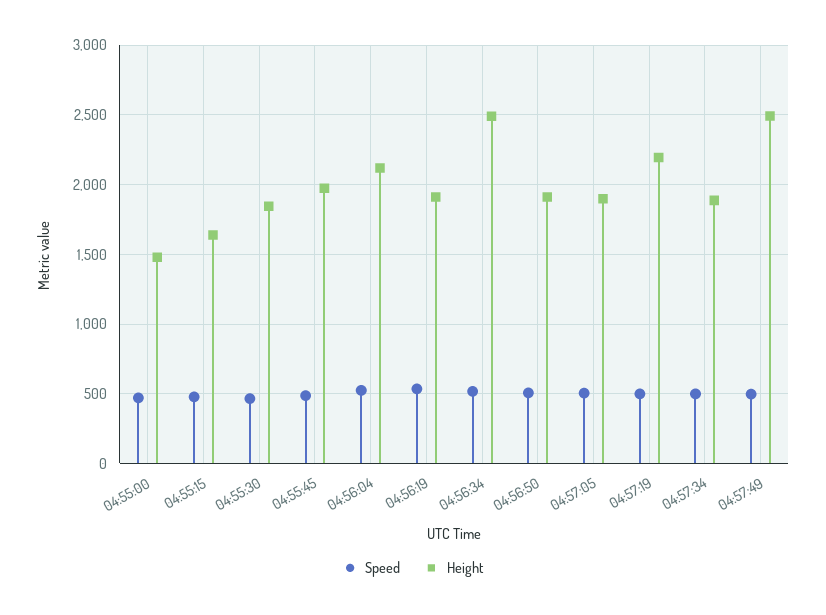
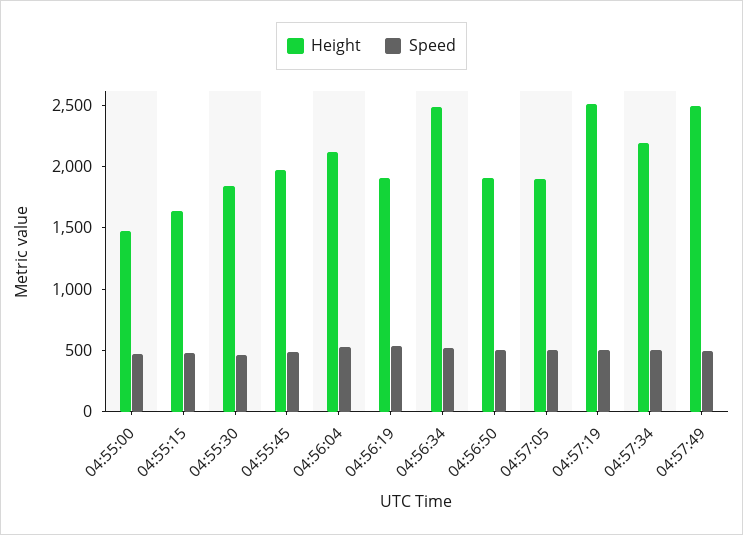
  {
    "Speed": {
      "04:55:00": 450,
      "04:55:15": 500,
      "04:55:30": 450,
      "04:55:45": 500,
      "04:56:04": 500,
      "04:56:19": 550,
      "04:56:34": 500,
      "04:56:50": 500,
      "04:57:05": 500,
      "04:57:19": 500,
      "04:57:34": 500,
      "04:57:49": 500
    },
    "Height": {
      "04:55:00": 1500,
      "04:55:15": 1650,
      "04:55:30": 1850,
      "04:55:45": 1950,
      "04:56:04": 2100,
      "04:56:19": 1900,
      "04:56:34": 2500,
      "04:56:50": 1900,
      "04:57:05": 1900,
-     "04:57:19": 2200,
+     "04:57:19": 2500,
-     "04:57:34": 1900,
+     "04:57:34": 2200,
      "04:57:49": 2500
    }
  }

